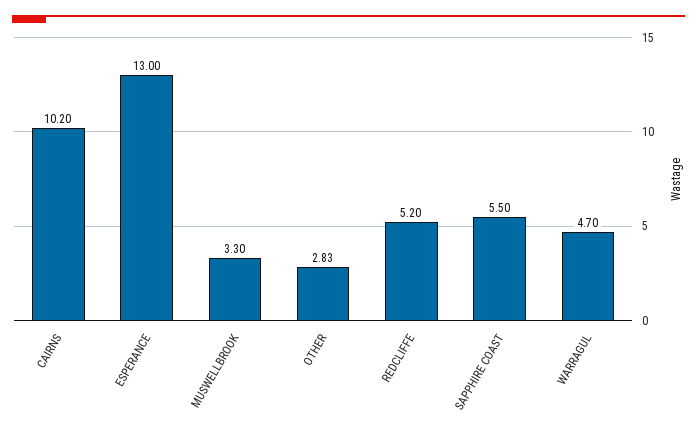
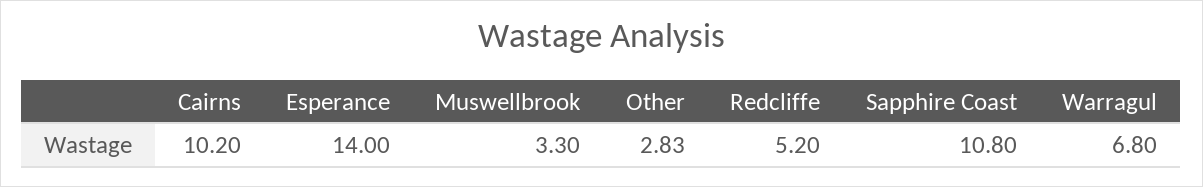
  {
    "CAIRNS": 10.2,
-   "ESPERANCE": 13,
+   "ESPERANCE": 14,
    "MUSWELLBROOK": 3.3,
    "OTHER": 2.83,
    "REDCLIFFE": 5.2,
-   "SAPPHIRE COAST": 5.5,
+   "SAPPHIRE COAST": 10.8,
-   "WARRAGUL": 4.7
+   "WARRAGUL": 6.8
  }

